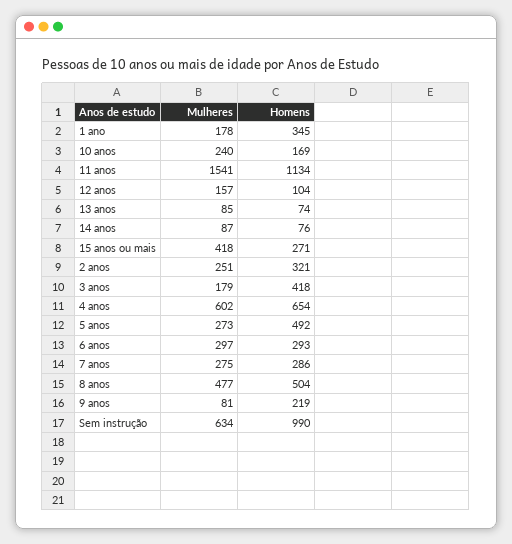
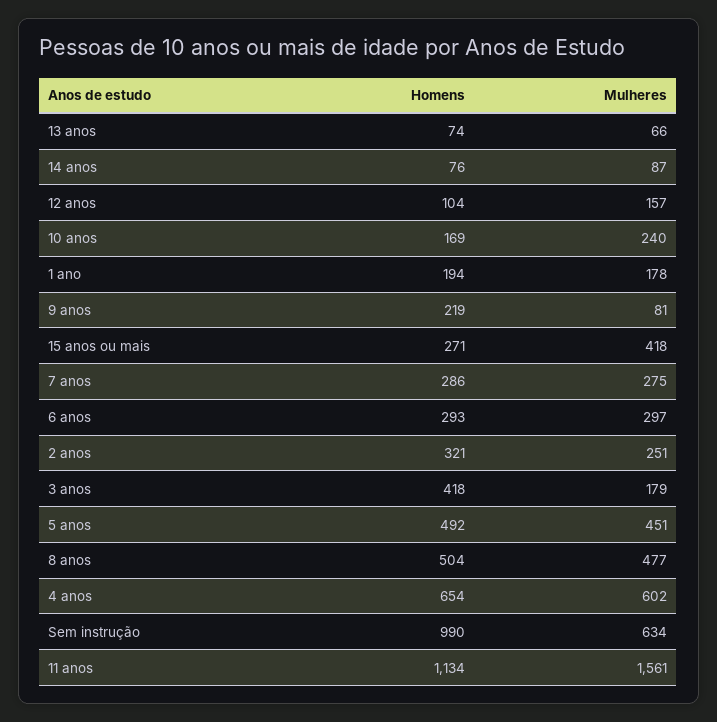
  {
    "Mulheres": {
      "1 ano": 178,
      "10 anos": 240,
-     "11 anos": 1541,
+     "11 anos": 1561,
      "12 anos": 157,
-     "13 anos": 85,
+     "13 anos": 66,
      "14 anos": 87,
      "15 anos ou mais": 418,
      "2 anos": 251,
      "3 anos": 179,
      "4 anos": 602,
-     "5 anos": 273,
+     "5 anos": 451,
      "6 anos": 297,
      "7 anos": 275,
      "8 anos": 477,
      "9 anos": 81,
      "Sem instrução": 634
    },
    "Homens": {
-     "1 ano": 345,
+     "1 ano": 194,
      "10 anos": 169,
      "11 anos": 1134,
      "12 anos": 104,
      "13 anos": 74,
      "14 anos": 76,
      "15 anos ou mais": 271,
      "2 anos": 321,
      "3 anos": 418,
      "4 anos": 654,
      "5 anos": 492,
      "6 anos": 293,
      "7 anos": 286,
      "8 anos": 504,
      "9 anos": 219,
      "Sem instrução": 990
    }
  }

